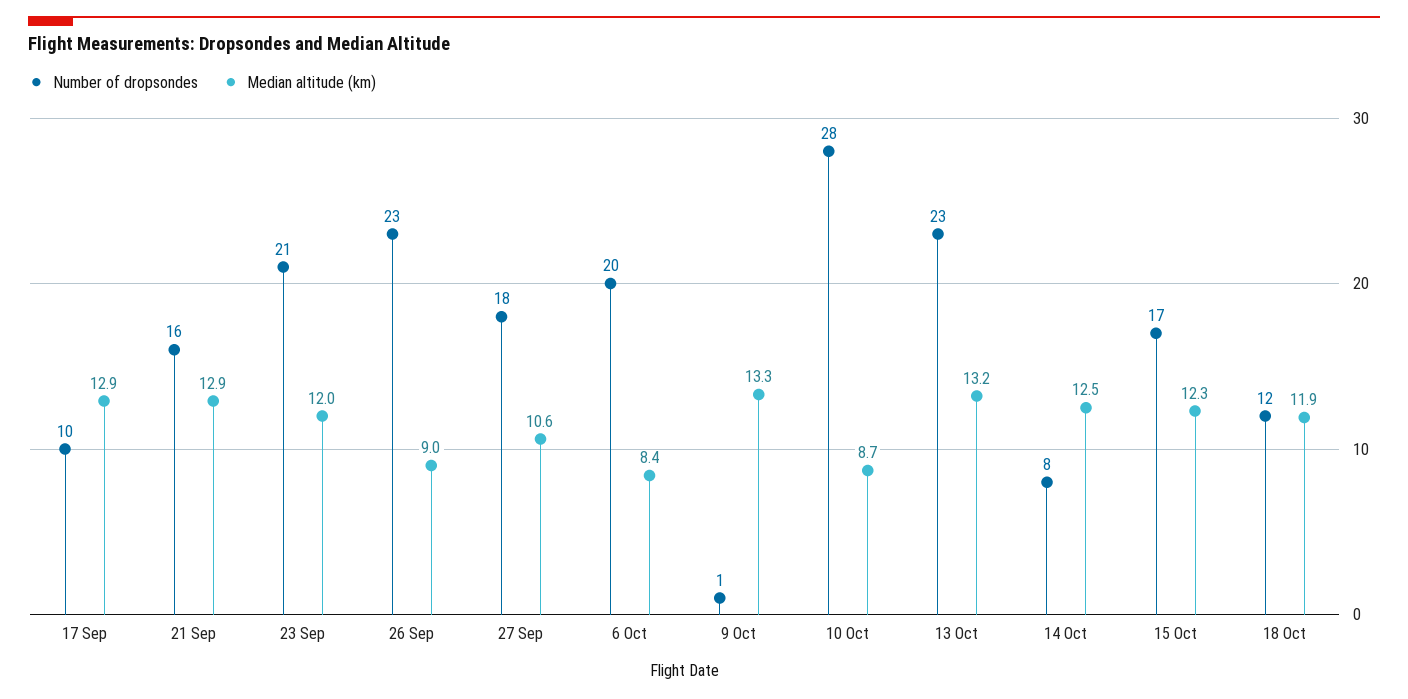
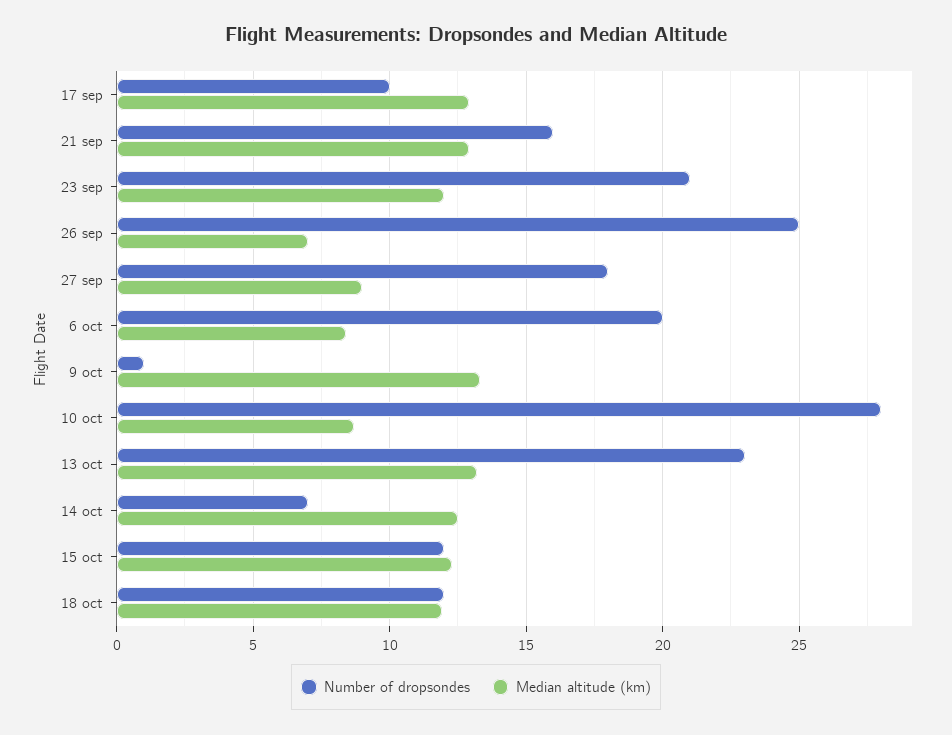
  {
    "Number of dropsondes": {
      "17 Sep": 10,
      "21 Sep": 16,
      "23 Sep": 21,
-     "26 Sep": 23,
+     "26 Sep": 25,
      "27 Sep": 18,
      "6 Oct": 20,
      "9 Oct": 1,
      "10 Oct": 28,
      "13 Oct": 23,
-     "14 Oct": 8,
+     "14 Oct": 7,
-     "15 Oct": 17,
+     "15 Oct": 12,
      "18 Oct": 12
    },
    "Median altitude (km)": {
      "17 Sep": 12.9,
      "21 Sep": 12.9,
      "23 Sep": 12,
-     "26 Sep": 9,
+     "26 Sep": 7,
-     "27 Sep": 10.6,
+     "27 Sep": 9,
      "6 Oct": 8.4,
      "9 Oct": 13.3,
      "10 Oct": 8.7,
      "13 Oct": 13.2,
      "14 Oct": 12.5,
      "15 Oct": 12.3,
      "18 Oct": 11.9
    }
  }

